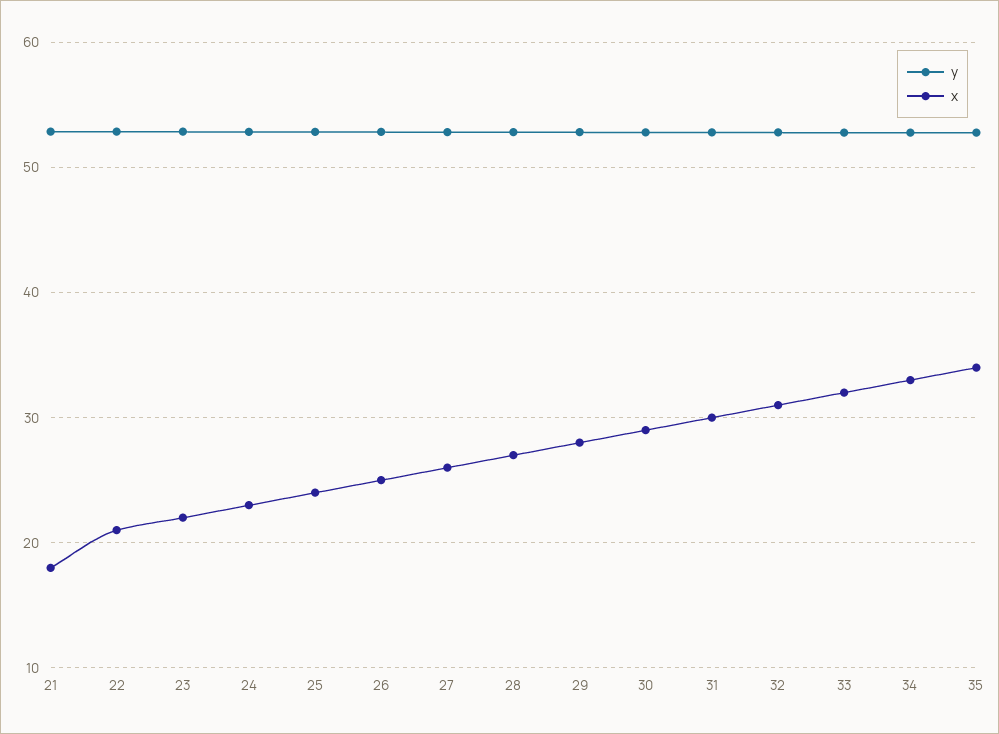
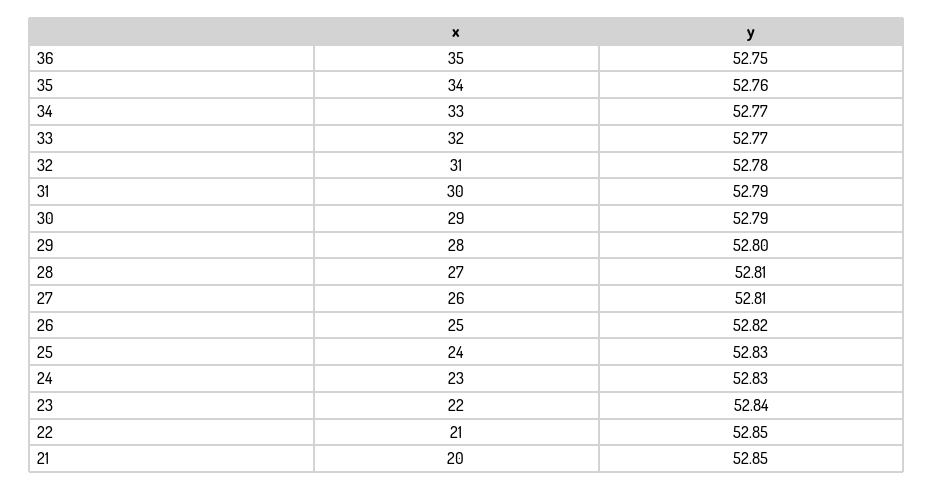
  {
    "y": {
      "21": 52.85,
      "22": 52.85,
      "23": 52.84,
      "24": 52.83,
      "25": 52.83,
      "26": 52.82,
      "27": 52.81,
      "28": 52.81,
      "29": 52.8,
      "30": 52.79,
      "31": 52.79,
      "32": 52.78,
      "33": 52.77,
      "34": 52.77,
-     "35": 52.76
+     "35": 52.76,
+     "36": 52.75
    },
    "x": {
-     "21": 18,
+     "21": 20,
      "22": 21,
      "23": 22,
      "24": 23,
      "25": 24,
      "26": 25,
      "27": 26,
      "28": 27,
      "29": 28,
      "30": 29,
      "31": 30,
      "32": 31,
      "33": 32,
      "34": 33,
-     "35": 34
+     "35": 34,
+     "36": 35
    }
  }

